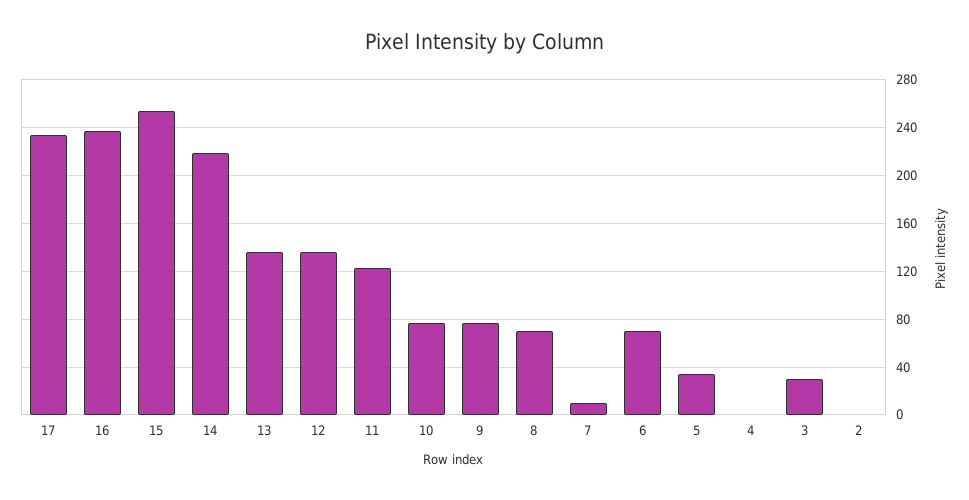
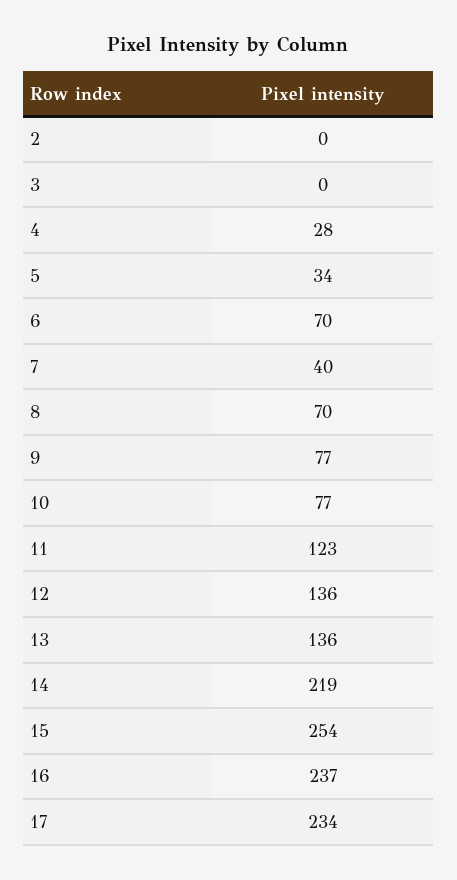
  {
    "17": 234,
    "16": 237,
    "15": 254,
    "14": 219,
    "13": 136,
    "12": 136,
    "11": 123,
    "10": 77,
    "9": 77,
    "8": 70,
-   "7": 10,
+   "7": 40,
    "6": 70,
    "5": 34,
-   "4": 0,
+   "4": 28,
-   "3": 30,
+   "3": 0,
    "2": 0
  }

